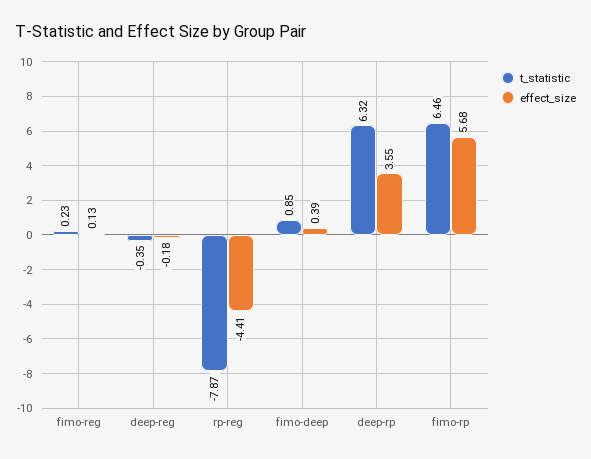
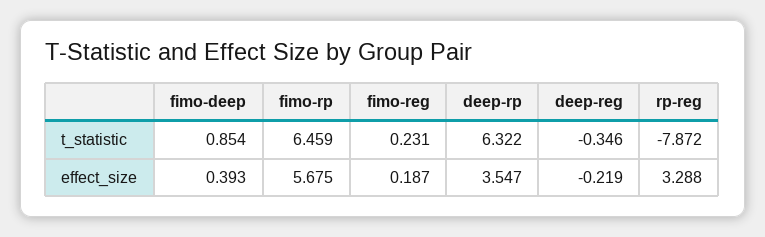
  {
    "t_statistic": {
      "fimo-reg": 0.231,
      "deep-reg": -0.346,
      "rp-reg": -7.872,
      "fimo-deep": 0.854,
      "deep-rp": 6.322,
      "fimo-rp": 6.459
    },
    "effect_size": {
-     "fimo-reg": 0.13,
+     "fimo-reg": 0.187,
-     "deep-reg": -0.18,
+     "deep-reg": -0.219,
-     "rp-reg": -4.41,
+     "rp-reg": 3.288,
      "fimo-deep": 0.393,
      "deep-rp": 3.547,
      "fimo-rp": 5.675
    }
  }

